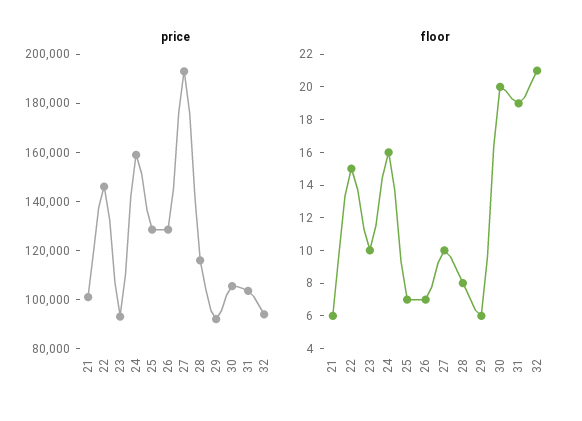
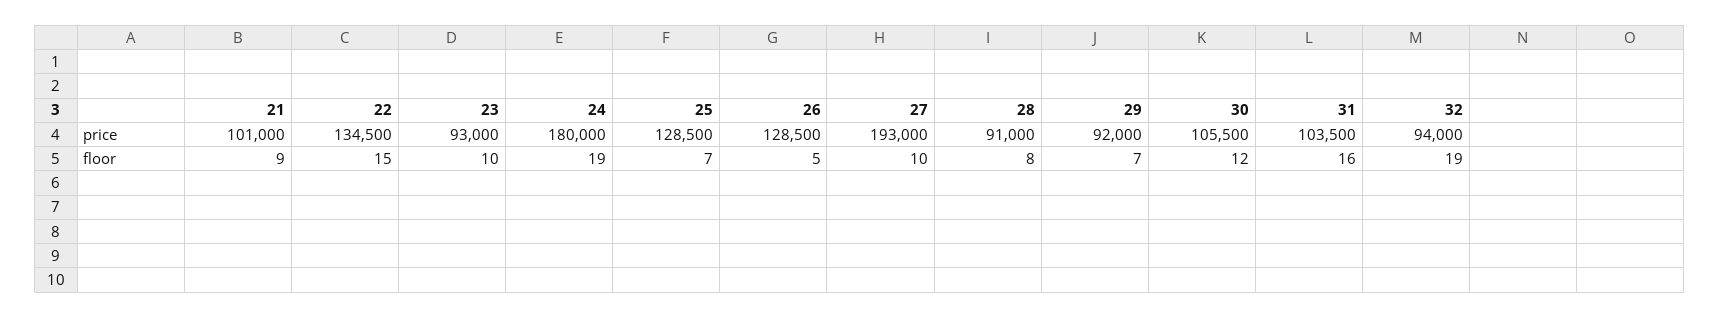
  {
    "price": {
      "21": 101000,
-     "22": 145000,
+     "22": 134500,
      "23": 93000,
-     "24": 160000,
+     "24": 180000,
      "25": 128500,
      "26": 128500,
      "27": 193000,
-     "28": 115000,
+     "28": 91000,
      "29": 92000,
      "30": 105500,
      "31": 103500,
      "32": 94000
    },
    "floor": {
-     "21": 6,
+     "21": 9,
      "22": 15,
      "23": 10,
-     "24": 16,
+     "24": 19,
      "25": 7,
-     "26": 7,
+     "26": 5,
      "27": 10,
      "28": 8,
-     "29": 6,
+     "29": 7,
-     "30": 20,
+     "30": 12,
-     "31": 19,
+     "31": 16,
-     "32": 21
+     "32": 19
    }
  }

